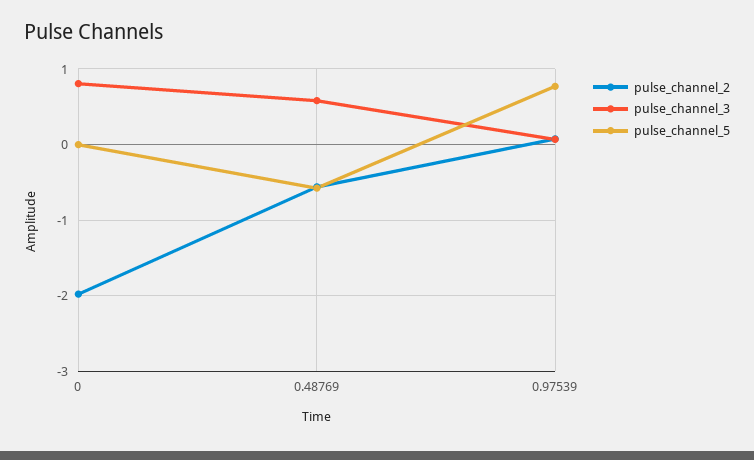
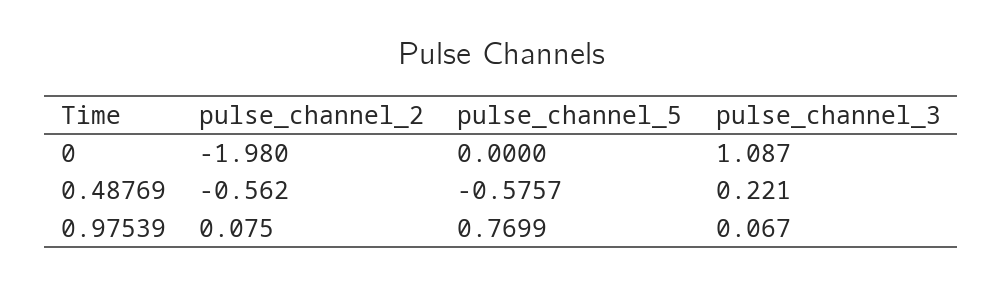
  {
    "pulse_channel_2": {
      "0": -1.98,
      "0.48769": -0.562,
      "0.97539": 0.075
    },
    "pulse_channel_3": {
-     "0": 0.8,
+     "0": 1.087,
-     "0.48769": 0.6,
+     "0.48769": 0.221,
      "0.97539": 0.067
    },
    "pulse_channel_5": {
      "0": 0,
      "0.48769": -0.5757,
      "0.97539": 0.7699
    }
  }

